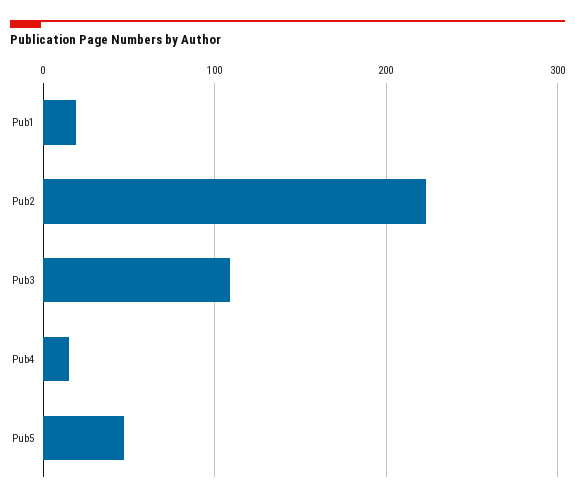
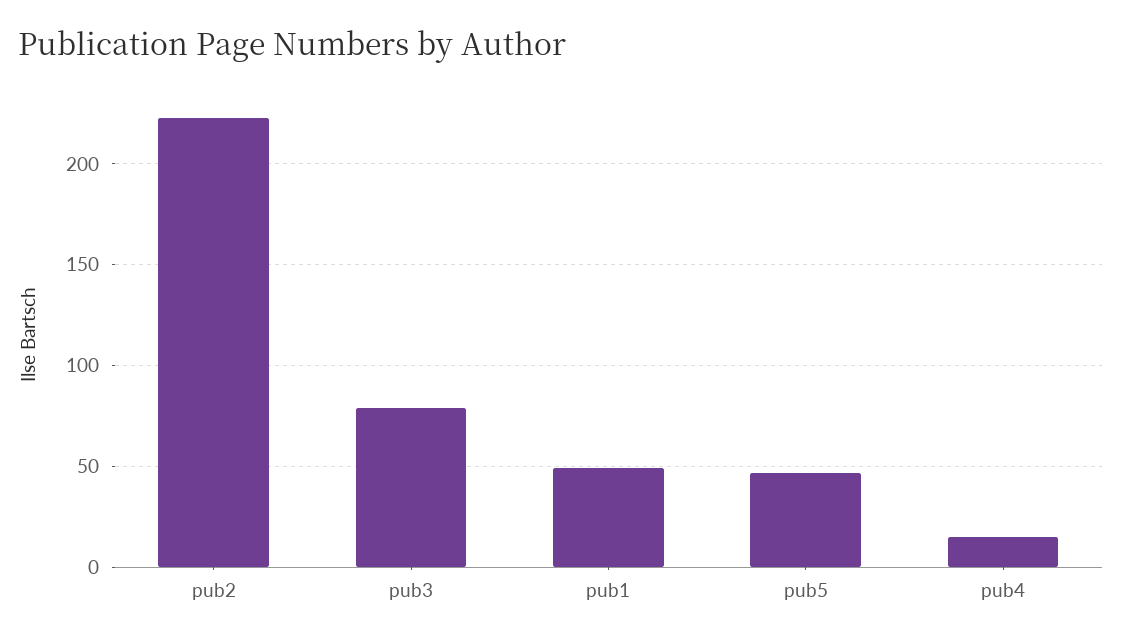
  {
-   "Pub1": 20,
+   "Pub1": 50,
    "Pub2": 225,
-   "Pub3": 110,
+   "Pub3": 80,
    "Pub4": 15,
    "Pub5": 45
  }

